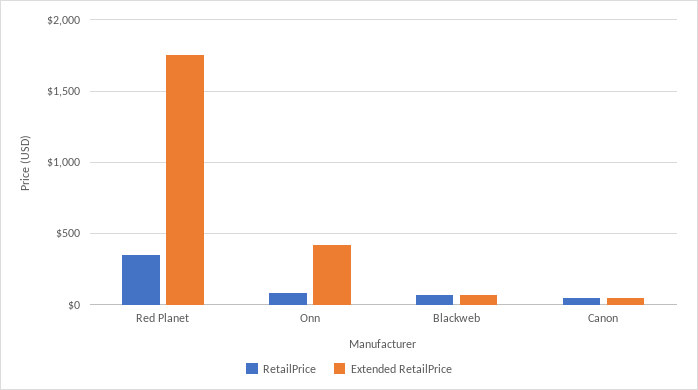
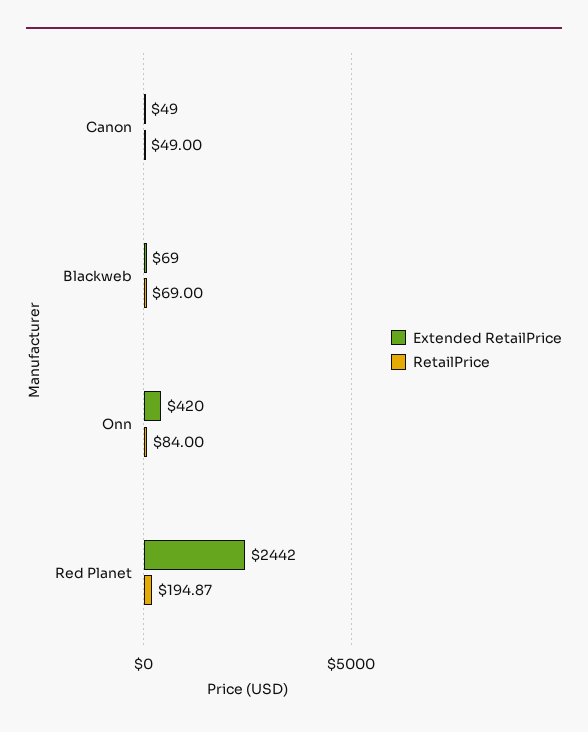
  {
    "RetailPrice": {
-     "Red Planet": 350,
+     "Red Planet": 194.87,
      "Onn": 84,
      "Blackweb": 69,
      "Canon": 49
    },
    "Extended RetailPrice": {
-     "Red Planet": 1750,
+     "Red Planet": 2442,
      "Onn": 420,
      "Blackweb": 69,
      "Canon": 49
    }
  }

